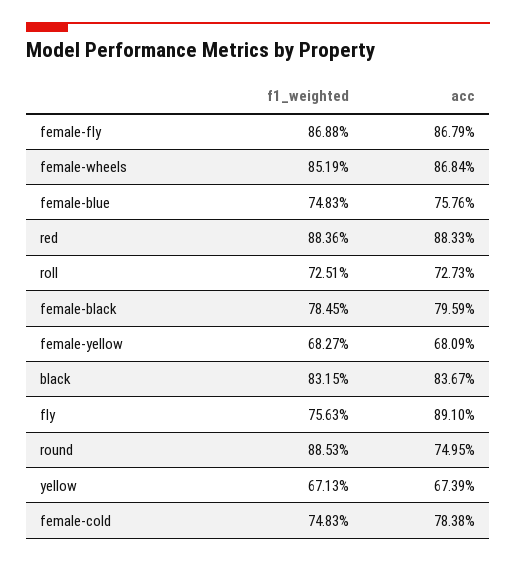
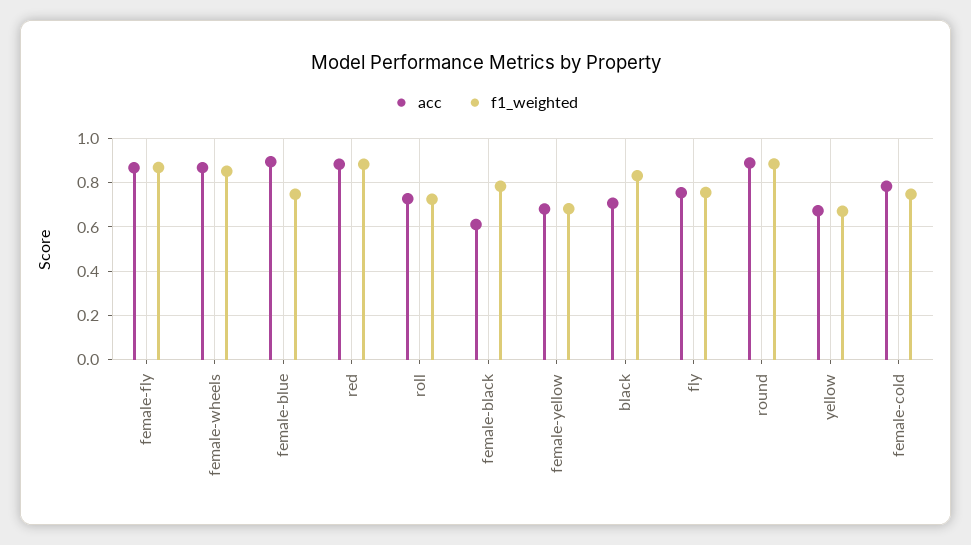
  {
    "f1_weighted": {
      "female-fly": 0.8688,
      "female-wheels": 0.8519,
      "female-blue": 0.7483,
      "red": 0.8836,
      "roll": 0.7251,
      "female-black": 0.7845,
      "female-yellow": 0.6827,
      "black": 0.8315,
      "fly": 0.7563,
      "round": 0.8853,
      "yellow": 0.6713,
      "female-cold": 0.7483
    },
    "acc": {
      "female-fly": 0.8679,
      "female-wheels": 0.8684,
-     "female-blue": 0.7576,
+     "female-blue": 0.9,
      "red": 0.8833,
      "roll": 0.7273,
-     "female-black": 0.7959,
+     "female-black": 0.6,
      "female-yellow": 0.6809,
-     "black": 0.8367,
+     "black": 0.7,
-     "fly": 0.891,
+     "fly": 0.75,
-     "round": 0.7495,
+     "round": 0.9,
      "yellow": 0.6739,
      "female-cold": 0.7838
    }
  }

